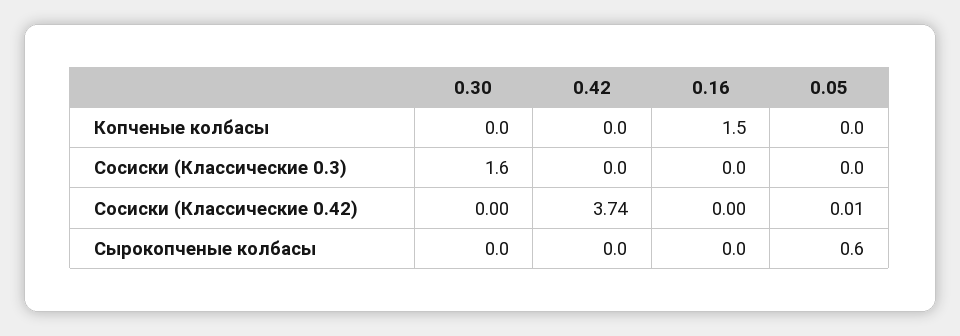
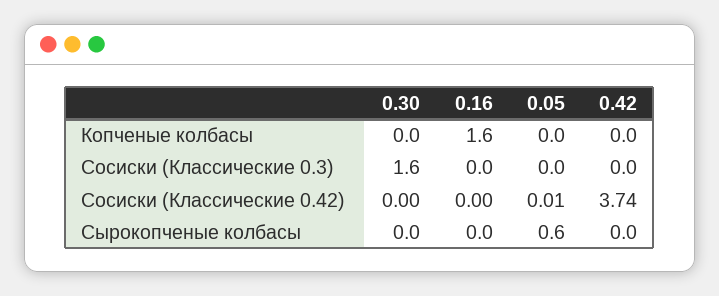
  {
    "0.30": {
      "Копченые колбасы": 0,
      "Сосиски (Классические 0.3)": 1.6,
      "Сосиски (Классические 0.42)": 0,
      "Сырокопченые колбасы": 0
    },
    "0.42": {
      "Копченые колбасы": 0,
      "Сосиски (Классические 0.3)": 0,
      "Сосиски (Классические 0.42)": 3.74,
      "Сырокопченые колбасы": 0
    },
    "0.16": {
-     "Копченые колбасы": 1.5,
+     "Копченые колбасы": 1.6,
      "Сосиски (Классические 0.3)": 0,
      "Сосиски (Классические 0.42)": 0,
      "Сырокопченые колбасы": 0
    },
    "0.05": {
      "Копченые колбасы": 0,
      "Сосиски (Классические 0.3)": 0,
      "Сосиски (Классические 0.42)": 0.01,
      "Сырокопченые колбасы": 0.6
    }
  }

